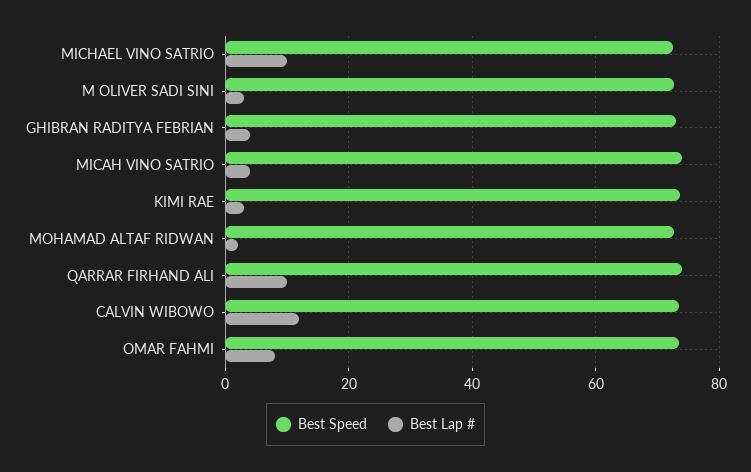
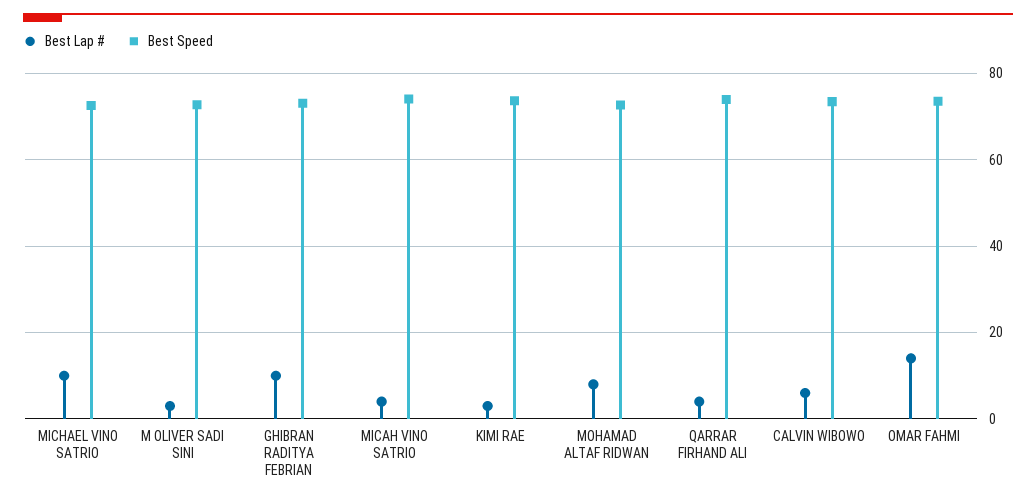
  {
    "Best Speed": {
      "MICHAEL VINO SATRIO": 72,
      "M OLIVER SADI SINI": 72,
      "GHIBRAN RADITYA FEBRIAN": 74,
      "MICAH VINO SATRIO": 74,
      "KIMI RAE": 74,
      "MOHAMAD ALTAF RIDWAN": 72,
      "QARRAR FIRHAND ALI": 74,
      "CALVIN WIBOWO": 74,
      "OMAR FAHMI": 74
    },
    "Best Lap #": {
      "MICHAEL VINO SATRIO": 10,
      "M OLIVER SADI SINI": 4,
-     "GHIBRAN RADITYA FEBRIAN": 4,
+     "GHIBRAN RADITYA FEBRIAN": 10,
      "MICAH VINO SATRIO": 4,
      "KIMI RAE": 4,
-     "MOHAMAD ALTAF RIDWAN": 2,
+     "MOHAMAD ALTAF RIDWAN": 8,
-     "QARRAR FIRHAND ALI": 10,
+     "QARRAR FIRHAND ALI": 4,
-     "CALVIN WIBOWO": 12,
+     "CALVIN WIBOWO": 6,
-     "OMAR FAHMI": 8
+     "OMAR FAHMI": 14
    }
  }

